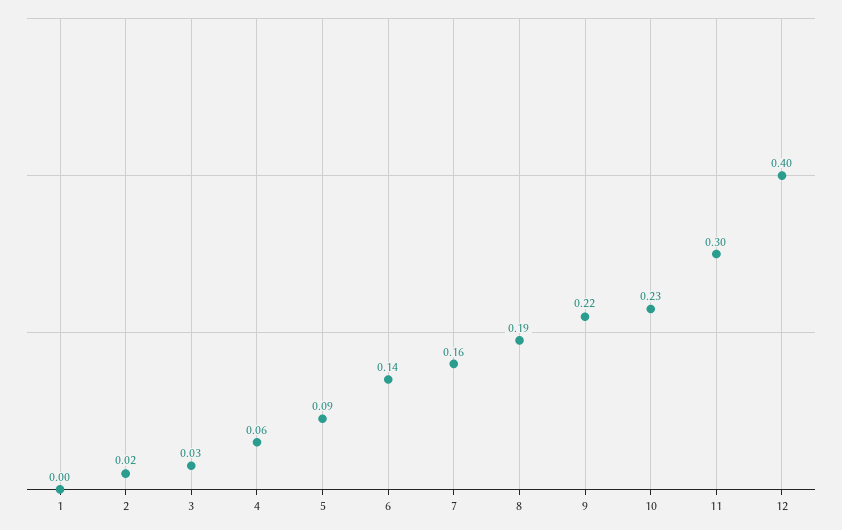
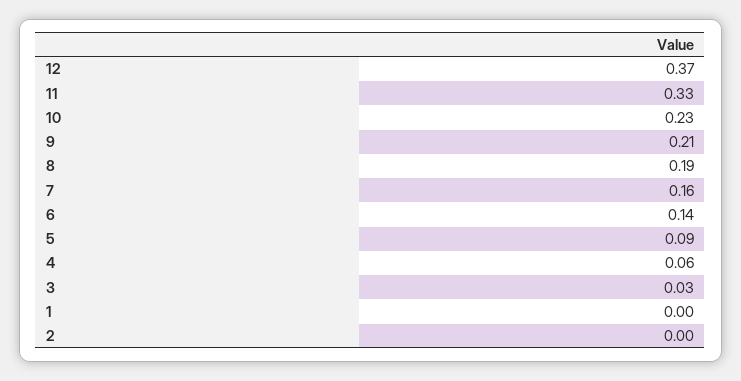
  {
    "1": 0,
-   "2": 0.02,
+   "2": 0,
    "3": 0.03,
    "4": 0.06,
    "5": 0.09,
    "6": 0.14,
    "7": 0.16,
    "8": 0.19,
-   "9": 0.22,
+   "9": 0.21,
    "10": 0.23,
-   "11": 0.3,
+   "11": 0.33,
-   "12": 0.4
+   "12": 0.37
  }

